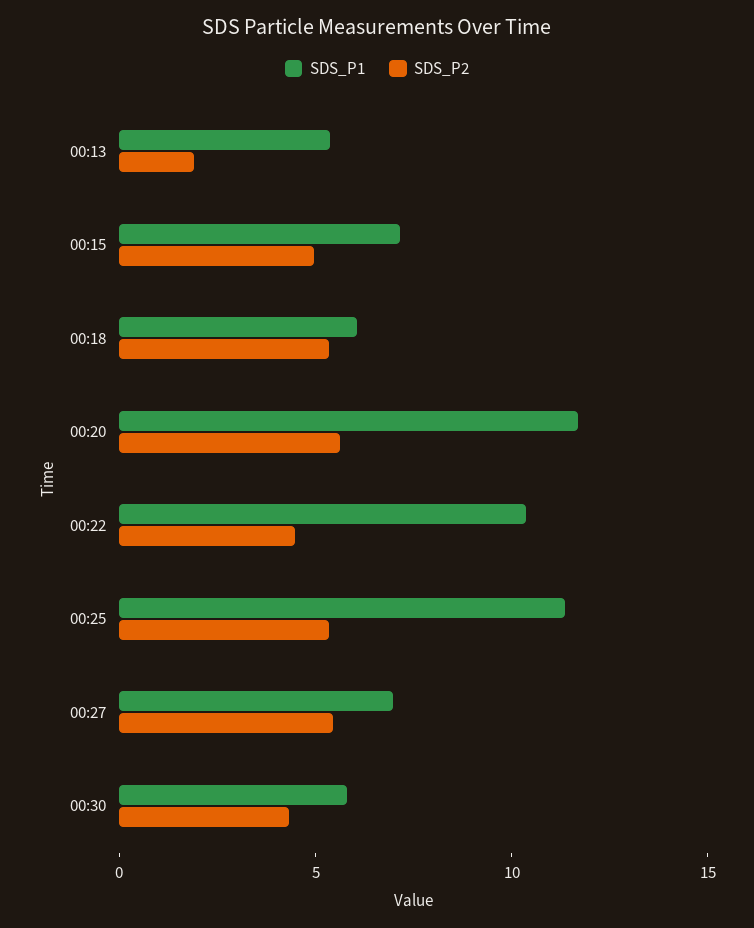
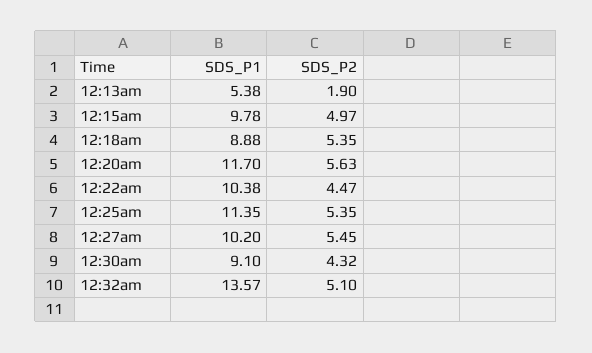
  {
    "SDS_P1": {
      "00:13": 5.38,
-     "00:15": 7,
+     "00:15": 9.78,
-     "00:18": 6,
+     "00:18": 8.88,
      "00:20": 11.7,
      "00:22": 10.38,
      "00:25": 11.35,
-     "00:27": 7,
+     "00:27": 10.2,
-     "00:30": 6
+     "00:30": 9.1,
+     "12:32am": 13.57
    },
    "SDS_P2": {
      "00:13": 1.9,
      "00:15": 4.97,
      "00:18": 5.35,
      "00:20": 5.63,
      "00:22": 4.47,
      "00:25": 5.35,
      "00:27": 5.45,
-     "00:30": 4.32
+     "00:30": 4.32,
+     "12:32am": 5.1
    }
  }

